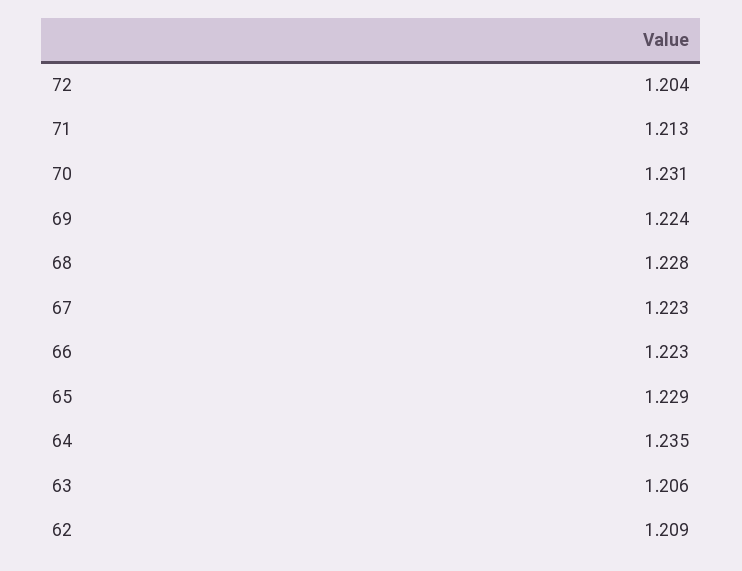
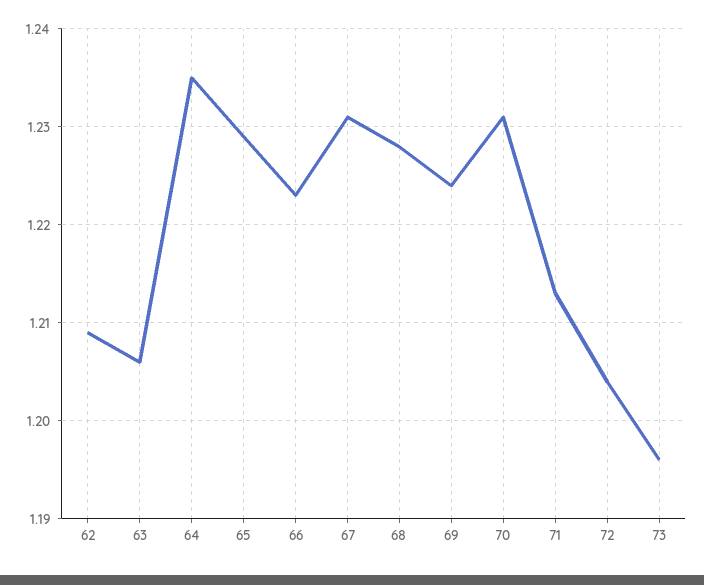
  {
    "72": 1.204,
    "71": 1.213,
    "70": 1.231,
    "69": 1.224,
    "68": 1.228,
-   "67": 1.223,
+   "67": 1.231,
    "66": 1.223,
    "65": 1.229,
    "64": 1.235,
    "63": 1.206,
-   "62": 1.209
+   "62": 1.209,
+   "73": 1.196
  }

